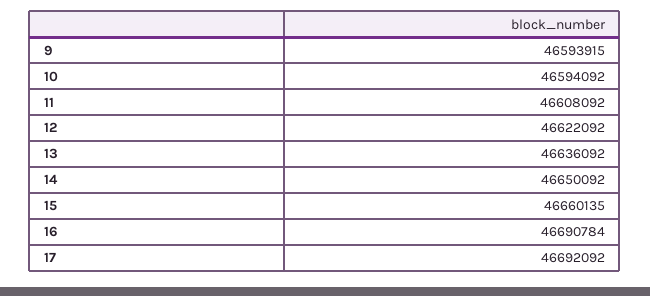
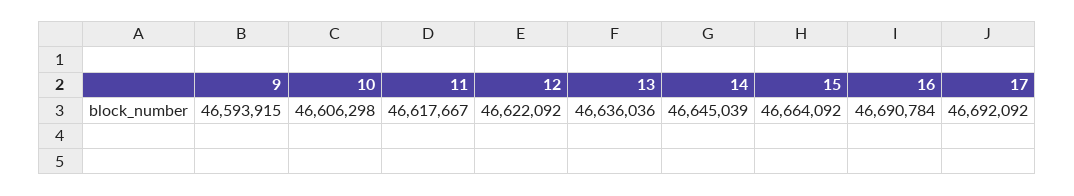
  {
    "9": 46593915,
-   "10": 46594092,
+   "10": 46606298,
-   "11": 46608092,
+   "11": 46617667,
    "12": 46622092,
-   "13": 46636092,
+   "13": 46636036,
-   "14": 46650092,
+   "14": 46645039,
-   "15": 46660135,
+   "15": 46664092,
    "16": 46690784,
    "17": 46692092
  }

